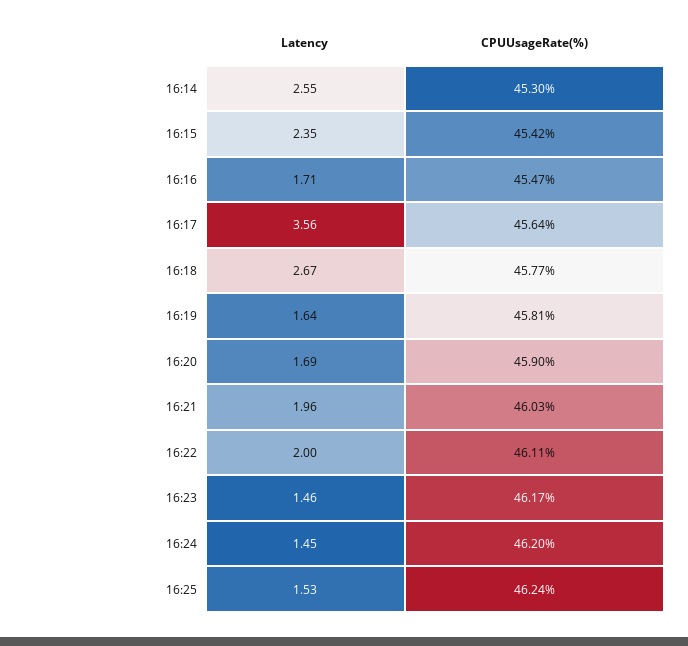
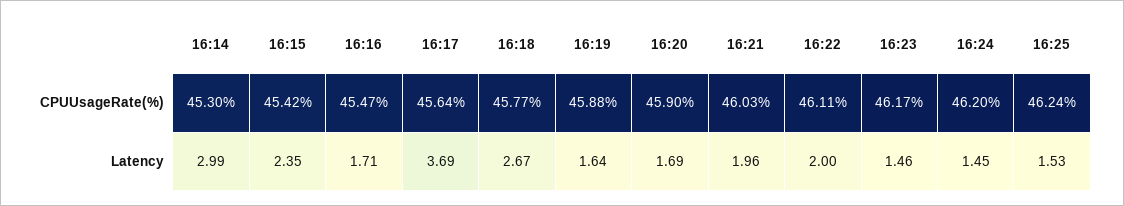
  {
    "Latency": {
-     "16:14": 2.55,
+     "16:14": 2.99,
      "16:15": 2.35,
      "16:16": 1.71,
-     "16:17": 3.56,
+     "16:17": 3.69,
      "16:18": 2.67,
      "16:19": 1.64,
      "16:20": 1.69,
      "16:21": 1.96,
      "16:22": 2,
      "16:23": 1.46,
      "16:24": 1.45,
      "16:25": 1.53
    },
    "CPUUsageRate(%)": {
      "16:14": 45.3,
      "16:15": 45.42,
      "16:16": 45.47,
      "16:17": 45.64,
      "16:18": 45.77,
-     "16:19": 45.81,
+     "16:19": 45.88,
      "16:20": 45.9,
      "16:21": 46.03,
      "16:22": 46.11,
      "16:23": 46.17,
      "16:24": 46.2,
      "16:25": 46.24
    }
  }

